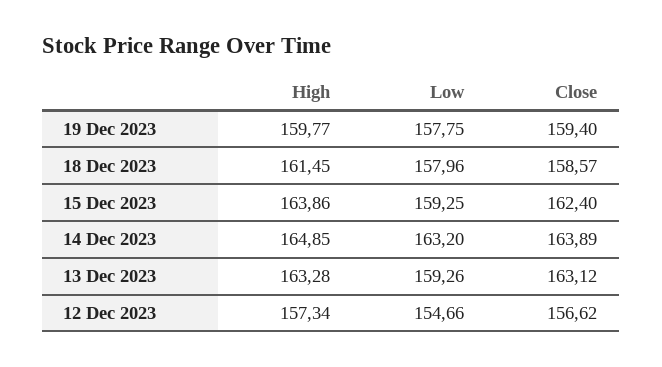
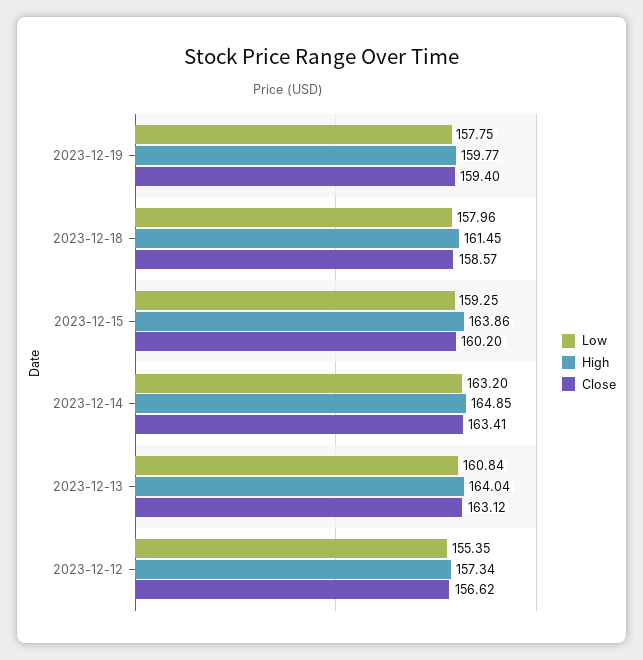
  {
    "High": {
      "19 Dec 2023": 159.77,
      "18 Dec 2023": 161.45,
      "15 Dec 2023": 163.86,
      "14 Dec 2023": 164.85,
-     "13 Dec 2023": 163.28,
+     "13 Dec 2023": 164.04,
      "12 Dec 2023": 157.34
    },
    "Low": {
      "19 Dec 2023": 157.75,
      "18 Dec 2023": 157.96,
      "15 Dec 2023": 159.25,
      "14 Dec 2023": 163.2,
-     "13 Dec 2023": 159.26,
+     "13 Dec 2023": 160.84,
-     "12 Dec 2023": 154.66
+     "12 Dec 2023": 155.35
    },
    "Close": {
      "19 Dec 2023": 159.4,
      "18 Dec 2023": 158.57,
-     "15 Dec 2023": 162.4,
+     "15 Dec 2023": 160.2,
-     "14 Dec 2023": 163.89,
+     "14 Dec 2023": 163.41,
      "13 Dec 2023": 163.12,
      "12 Dec 2023": 156.62
    }
  }

